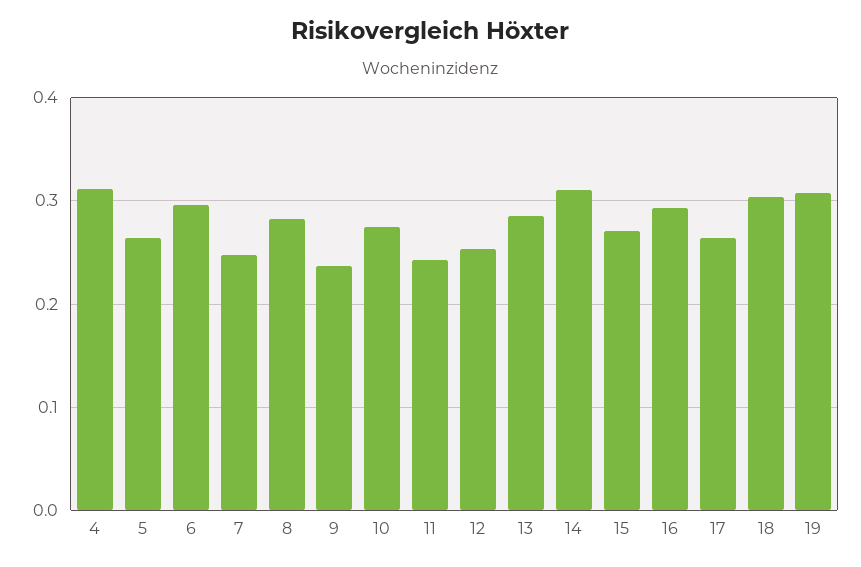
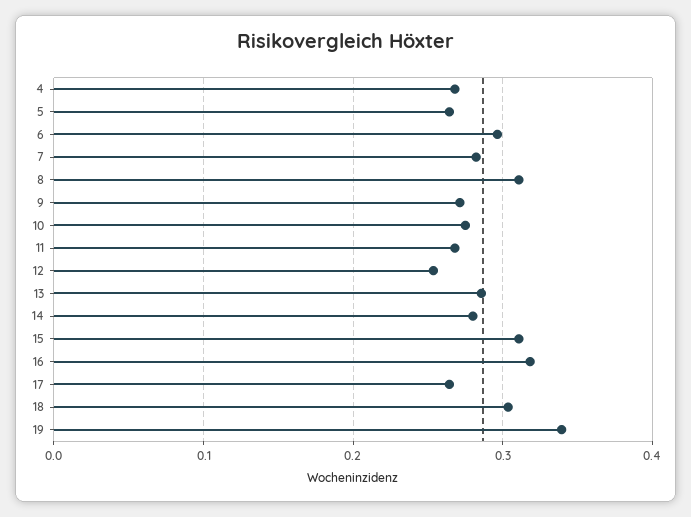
  {
-   "4": 0.31,
+   "4": 0.27,
    "5": 0.26,
    "6": 0.3,
-   "7": 0.25,
+   "7": 0.28,
-   "8": 0.28,
+   "8": 0.31,
-   "9": 0.24,
+   "9": 0.27,
    "10": 0.28,
-   "11": 0.24,
+   "11": 0.27,
    "12": 0.25,
    "13": 0.29,
-   "14": 0.31,
+   "14": 0.28,
-   "15": 0.27,
+   "15": 0.31,
-   "16": 0.29,
+   "16": 0.32,
    "17": 0.26,
    "18": 0.3,
-   "19": 0.31
+   "19": 0.34
  }

